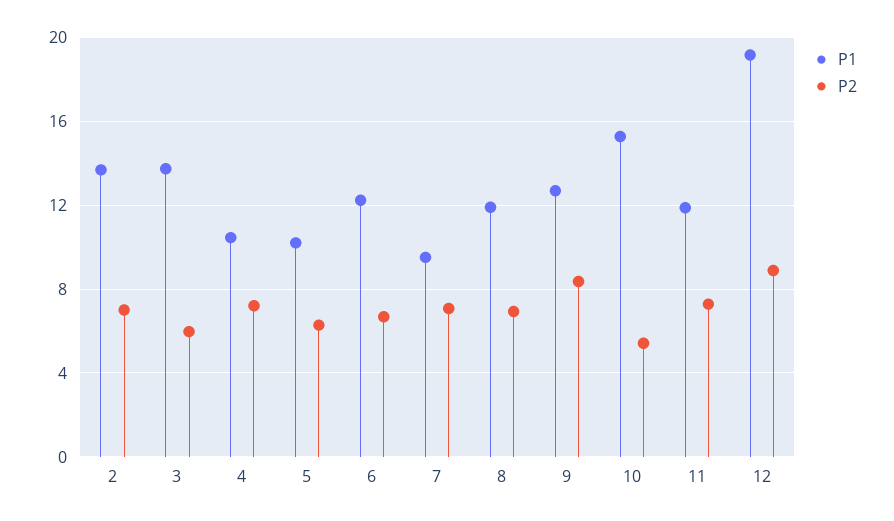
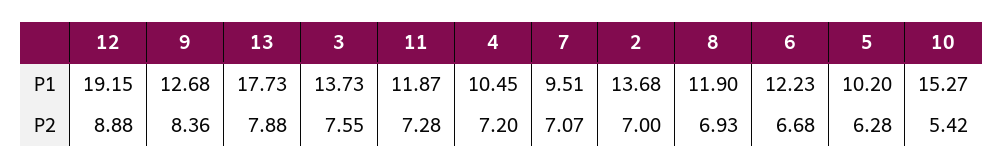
  {
    "P1": {
      "2": 13.68,
      "3": 13.73,
      "4": 10.45,
      "5": 10.2,
      "6": 12.23,
      "7": 9.51,
      "8": 11.9,
      "9": 12.68,
      "10": 15.27,
      "11": 11.87,
-     "12": 19.15
+     "12": 19.15,
+     "13": 17.73
    },
    "P2": {
      "2": 7,
-     "3": 6,
+     "3": 7.55,
      "4": 7.2,
      "5": 6.28,
      "6": 6.68,
      "7": 7.07,
      "8": 6.93,
      "9": 8.36,
      "10": 5.42,
      "11": 7.28,
-     "12": 8.88
+     "12": 8.88,
+     "13": 7.88
    }
  }

